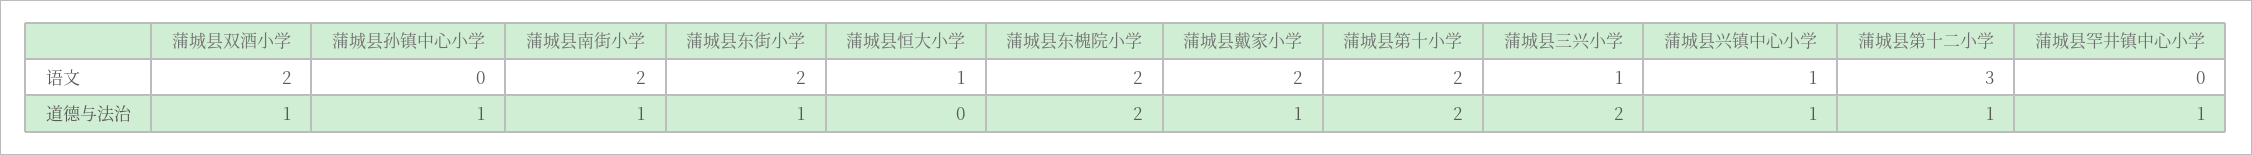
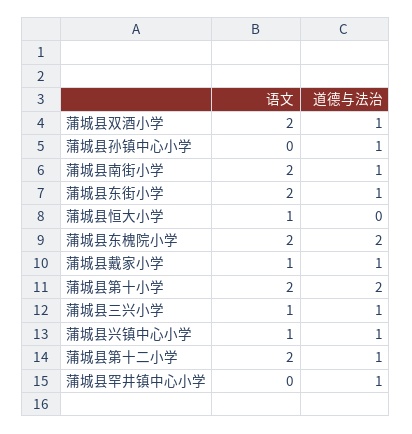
  {
    "蒲城县双酒小学": {
      "语文": 2,
      "道德与法治": 1
    },
    "蒲城县孙镇中心小学": {
      "语文": 0,
      "道德与法治": 1
    },
    "蒲城县南街小学": {
      "语文": 2,
      "道德与法治": 1
    },
    "蒲城县东街小学": {
      "语文": 2,
      "道德与法治": 1
    },
    "蒲城县恒大小学": {
      "语文": 1,
      "道德与法治": 0
    },
    "蒲城县东槐院小学": {
      "语文": 2,
      "道德与法治": 2
    },
    "蒲城县戴家小学": {
-     "语文": 2,
+     "语文": 1,
      "道德与法治": 1
    },
    "蒲城县第十小学": {
      "语文": 2,
      "道德与法治": 2
    },
    "蒲城县三兴小学": {
      "语文": 1,
-     "道德与法治": 2
+     "道德与法治": 1
    },
    "蒲城县兴镇中心小学": {
      "语文": 1,
      "道德与法治": 1
    },
    "蒲城县第十二小学": {
-     "语文": 3,
+     "语文": 2,
      "道德与法治": 1
    },
    "蒲城县罕井镇中心小学": {
      "语文": 0,
      "道德与法治": 1
    }
  }

